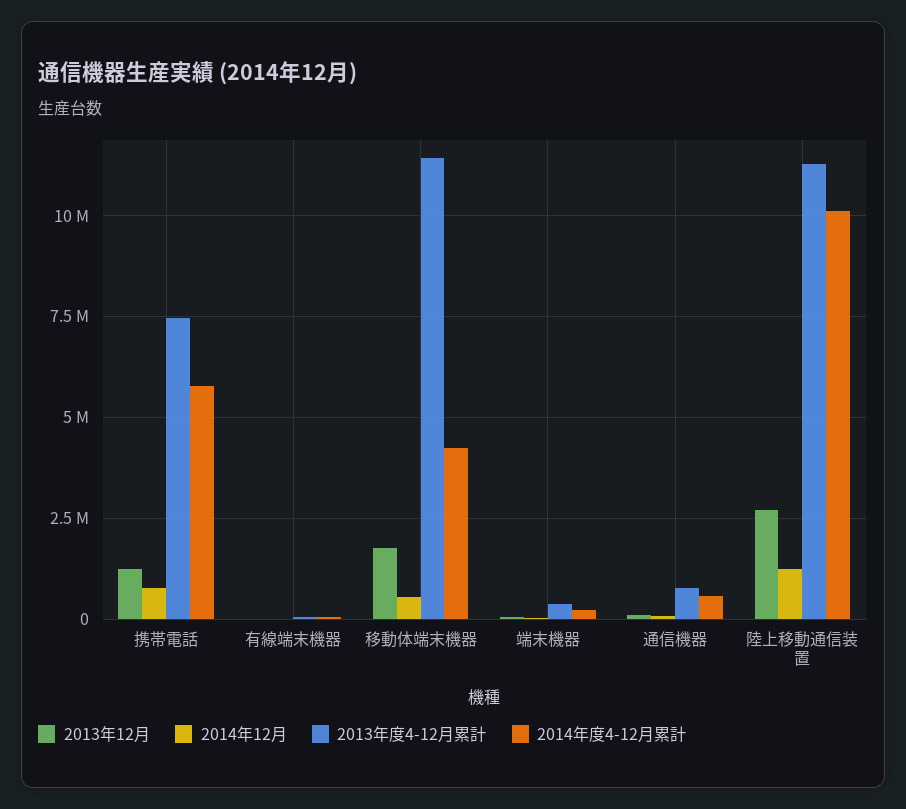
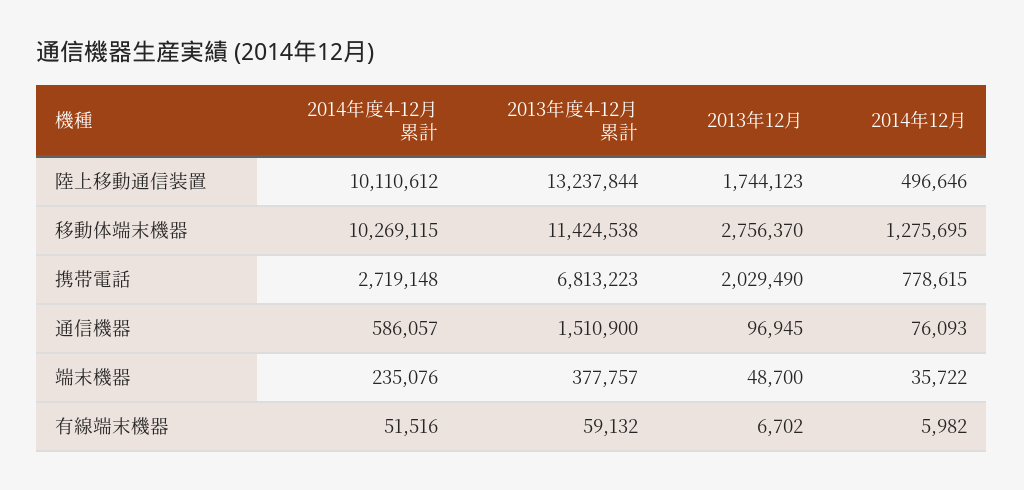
  {
    "2013年12月": {
-     "携帯電話": 1250000,
+     "携帯電話": 2029490,
      "有線端末機器": 6702,
-     "移動体端末機器": 1750000,
+     "移動体端末機器": 2756370,
      "端末機器": 48700,
      "通信機器": 96945,
-     "陸上移動通信装置": 2750000
+     "陸上移動通信装置": 1744123
    },
    "2014年12月": {
      "携帯電話": 778615,
      "有線端末機器": 5982,
-     "移動体端末機器": 500000,
+     "移動体端末機器": 1275695,
      "端末機器": 35722,
      "通信機器": 76093,
-     "陸上移動通信装置": 1250000
+     "陸上移動通信装置": 496646
    },
    "2013年度4-12月累計": {
-     "携帯電話": 7500000,
+     "携帯電話": 6813223,
      "有線端末機器": 59132,
      "移動体端末機器": 11424538,
      "端末機器": 377757,
-     "通信機器": 750000,
+     "通信機器": 1510900,
-     "陸上移動通信装置": 11250000
+     "陸上移動通信装置": 13237844
    },
    "2014年度4-12月累計": {
-     "携帯電話": 5750000,
+     "携帯電話": 2719148,
      "有線端末機器": 51516,
-     "移動体端末機器": 4250000,
+     "移動体端末機器": 10269115,
      "端末機器": 235076,
      "通信機器": 586057,
      "陸上移動通信装置": 10110612
    }
  }

